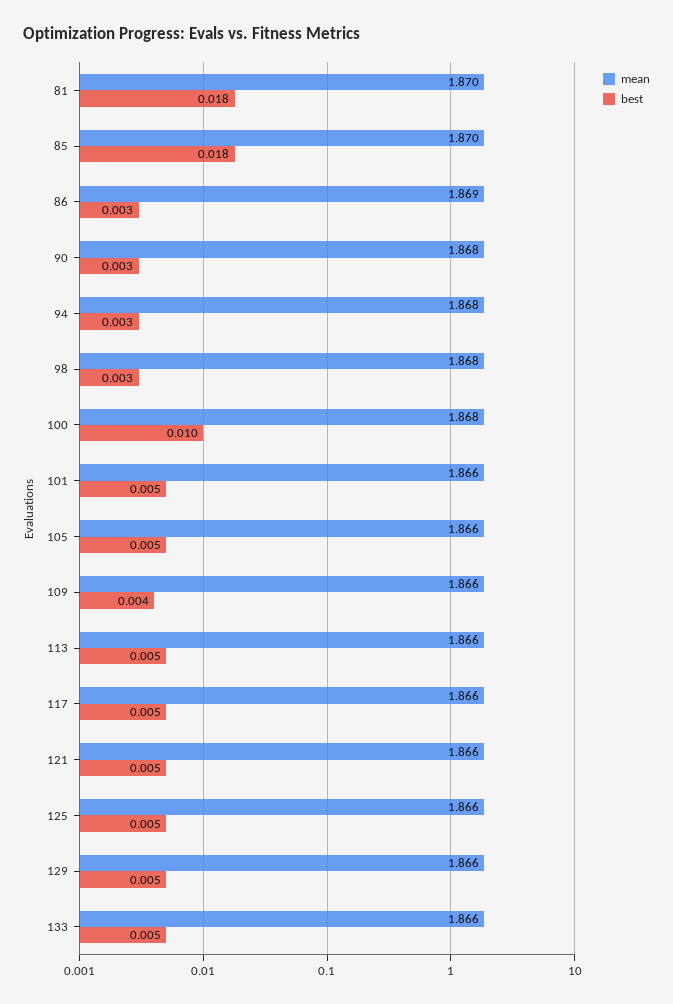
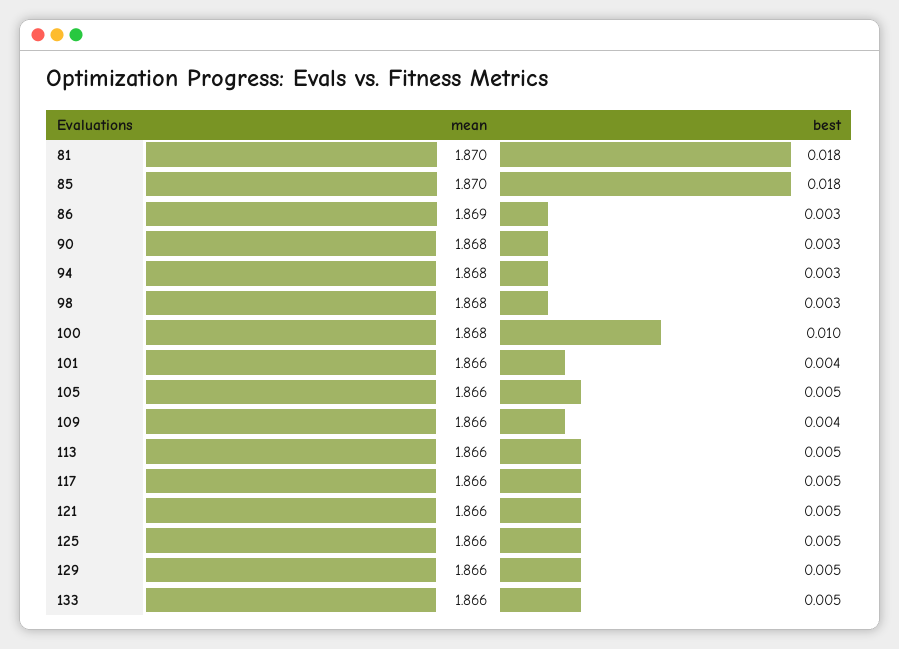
  {
    "mean": {
      "81": 1.87,
      "85": 1.87,
      "86": 1.869,
      "90": 1.868,
      "94": 1.868,
      "98": 1.868,
      "100": 1.868,
      "101": 1.866,
      "105": 1.866,
      "109": 1.866,
      "113": 1.866,
      "117": 1.866,
      "121": 1.866,
      "125": 1.866,
      "129": 1.866,
      "133": 1.866
    },
    "best": {
      "81": 0.018,
      "85": 0.018,
      "86": 0.003,
      "90": 0.003,
      "94": 0.003,
      "98": 0.003,
      "100": 0.01,
-     "101": 0.005,
+     "101": 0.004,
      "105": 0.005,
      "109": 0.004,
      "113": 0.005,
      "117": 0.005,
      "121": 0.005,
      "125": 0.005,
      "129": 0.005,
      "133": 0.005
    }
  }

